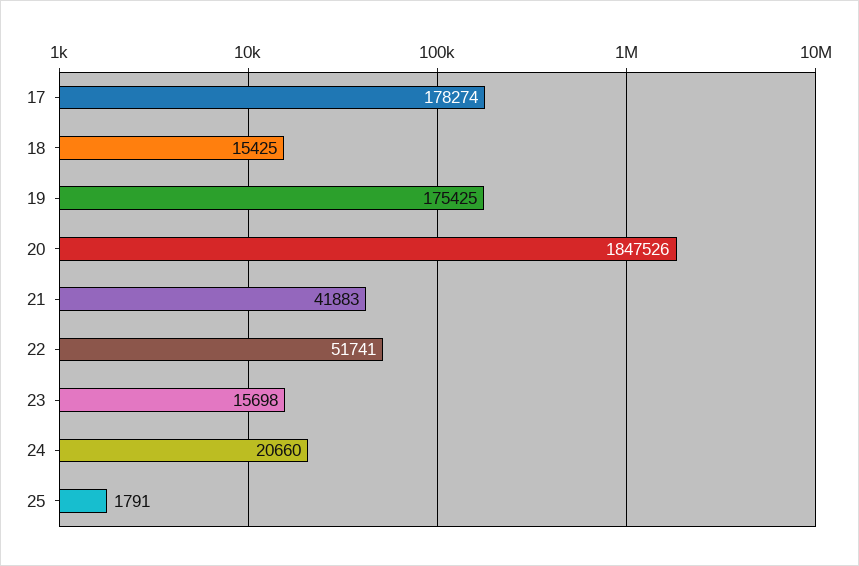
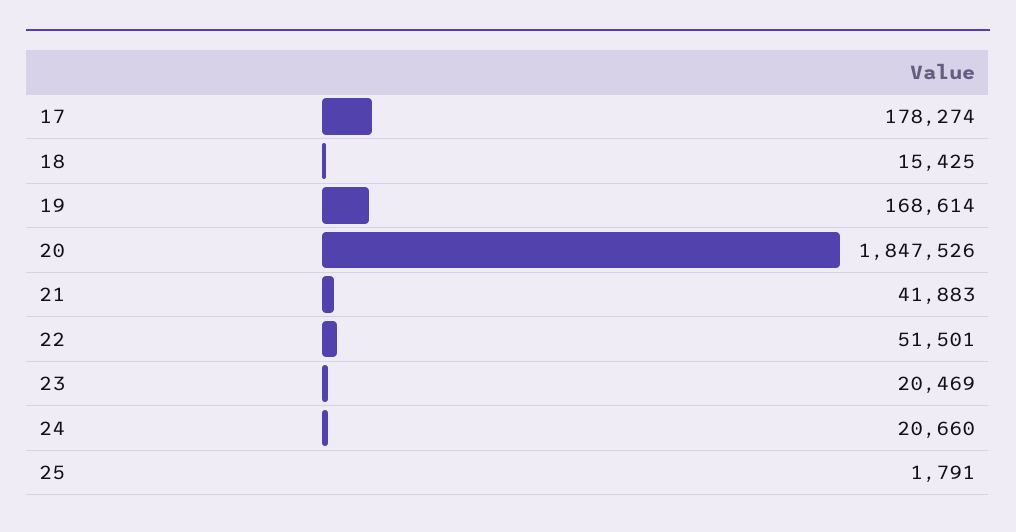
  {
    "17": 178274,
    "18": 15425,
-   "19": 175425,
+   "19": 168614,
    "20": 1847526,
    "21": 41883,
-   "22": 51741,
+   "22": 51501,
-   "23": 15698,
+   "23": 20469,
    "24": 20660,
    "25": 1791
  }

